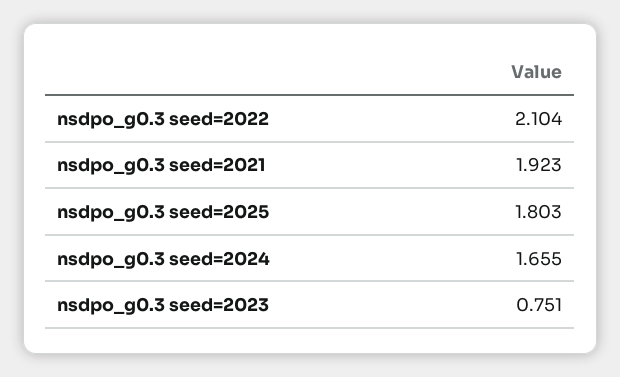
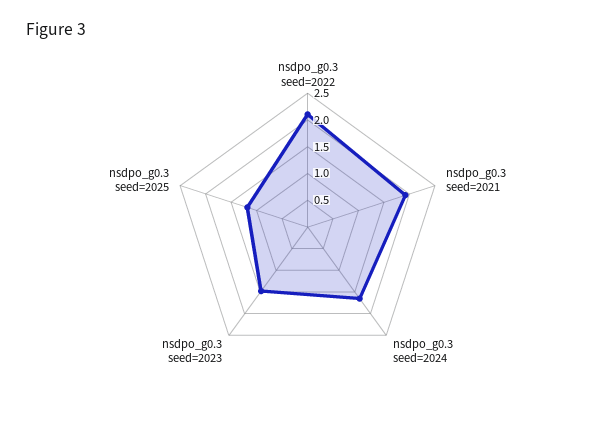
  {
    "nsdpo_g0.3 seed=2022": 2.104,
    "nsdpo_g0.3 seed=2021": 1.923,
-   "nsdpo_g0.3 seed=2025": 1.803,
+   "nsdpo_g0.3 seed=2025": 1.25,
    "nsdpo_g0.3 seed=2024": 1.655,
-   "nsdpo_g0.3 seed=2023": 0.751
+   "nsdpo_g0.3 seed=2023": 1.5
  }

